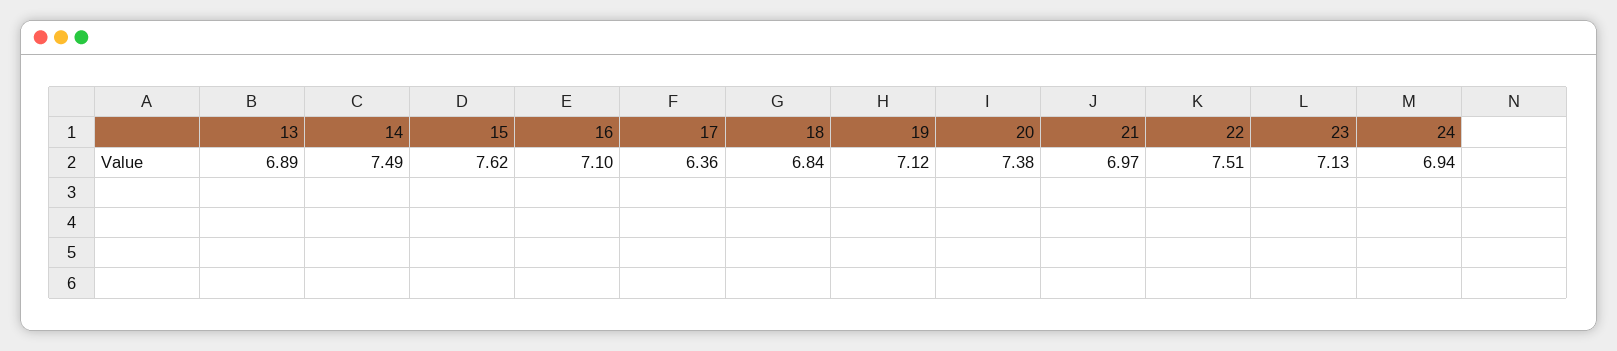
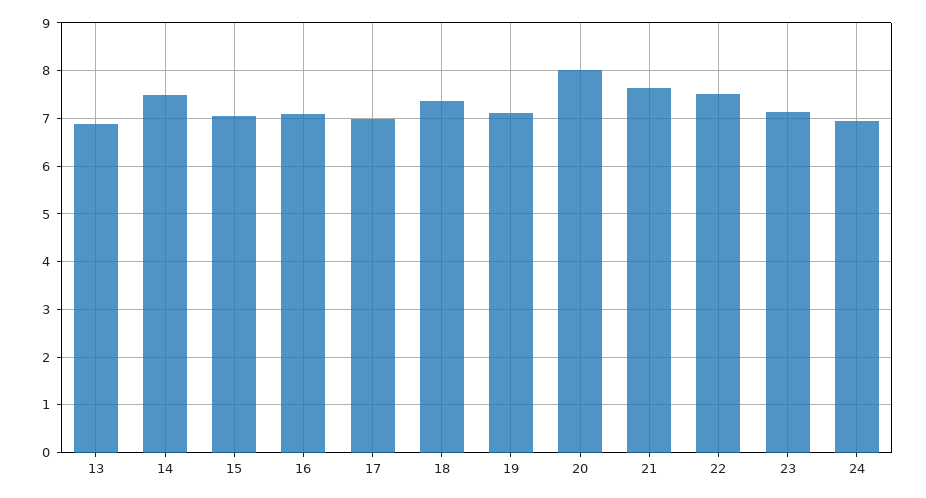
  {
    "13": 6.89,
    "14": 7.49,
-   "15": 7.62,
+   "15": 7,
    "16": 7.1,
-   "17": 6.36,
+   "17": 7,
-   "18": 6.84,
+   "18": 7.4,
    "19": 7.12,
-   "20": 7.38,
+   "20": 8,
-   "21": 6.97,
+   "21": 7.6,
    "22": 7.51,
    "23": 7.13,
    "24": 6.94
  }

